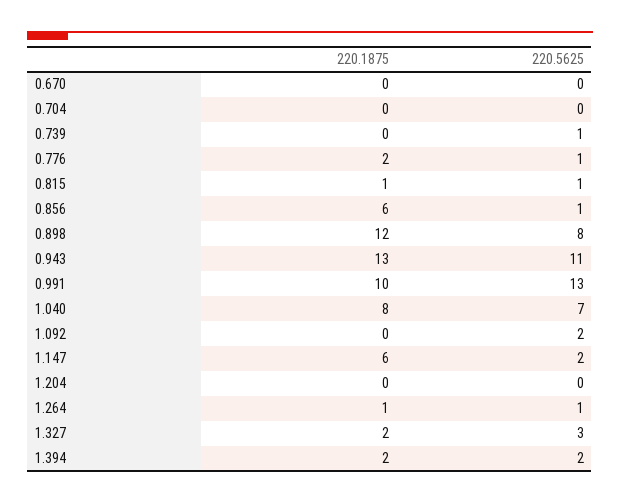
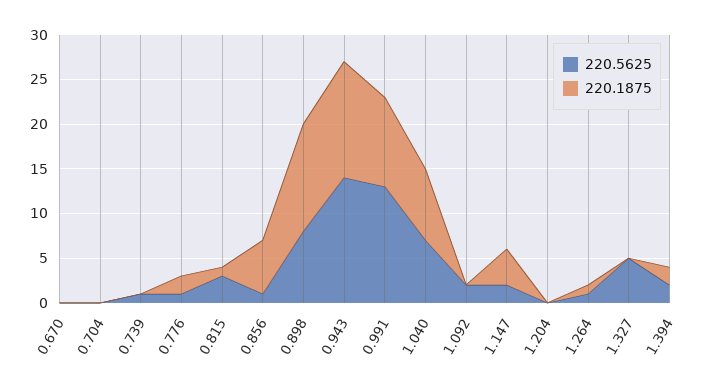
  {
    "220.1875": {
      "0.670": 0,
      "0.704": 0,
      "0.739": 0,
      "0.776": 2,
      "0.815": 1,
      "0.856": 6,
      "0.898": 12,
      "0.943": 13,
      "0.991": 10,
      "1.040": 8,
      "1.092": 0,
-     "1.147": 6,
+     "1.147": 4,
      "1.204": 0,
      "1.264": 1,
-     "1.327": 2,
+     "1.327": 0,
      "1.394": 2
    },
    "220.5625": {
      "0.670": 0,
      "0.704": 0,
      "0.739": 1,
      "0.776": 1,
-     "0.815": 1,
+     "0.815": 3,
      "0.856": 1,
      "0.898": 8,
-     "0.943": 11,
+     "0.943": 14,
      "0.991": 13,
      "1.040": 7,
      "1.092": 2,
      "1.147": 2,
      "1.204": 0,
      "1.264": 1,
-     "1.327": 3,
+     "1.327": 5,
      "1.394": 2
    }
  }

